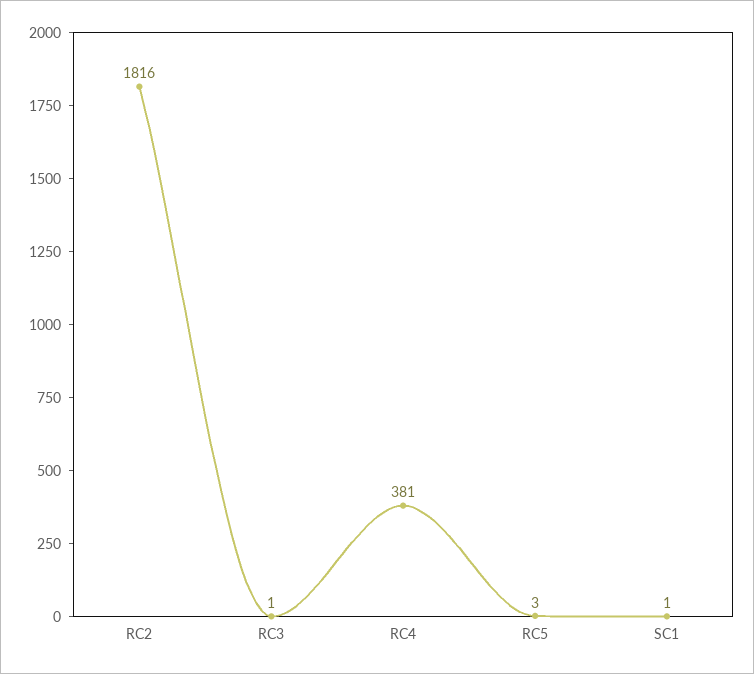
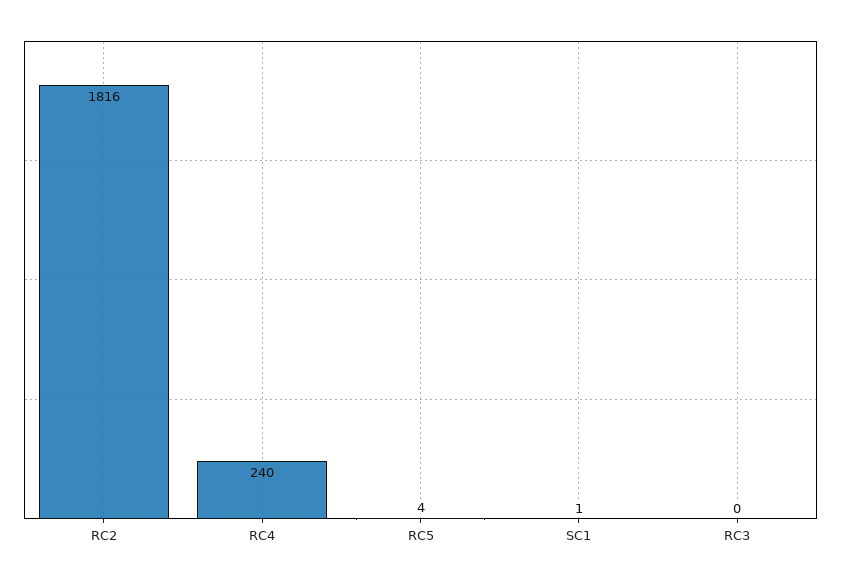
  {
    "RC2": 1816,
-   "RC3": 1,
+   "RC3": 0,
-   "RC4": 381,
+   "RC4": 240,
-   "RC5": 3,
+   "RC5": 4,
    "SC1": 1
  }

